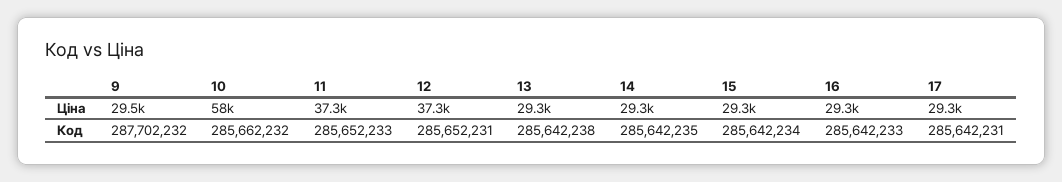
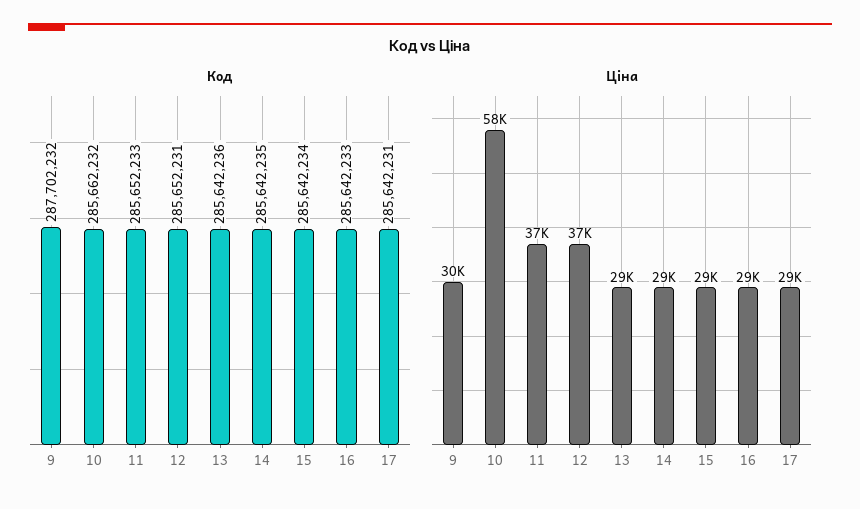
  {
    "Ціна": {
      "9": 29500,
      "10": 58000,
      "11": 37300,
      "12": 37300,
      "13": 29300,
      "14": 29300,
      "15": 29300,
      "16": 29300,
      "17": 29300
    },
    "Код": {
      "9": 287702232,
      "10": 285662232,
      "11": 285652233,
      "12": 285652231,
-     "13": 285642238,
+     "13": 285642236,
      "14": 285642235,
      "15": 285642234,
      "16": 285642233,
      "17": 285642231
    }
  }

